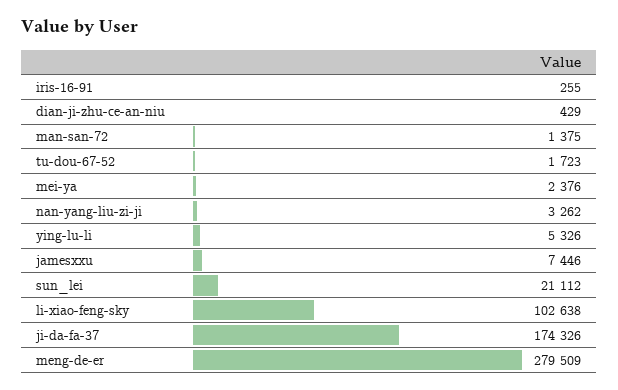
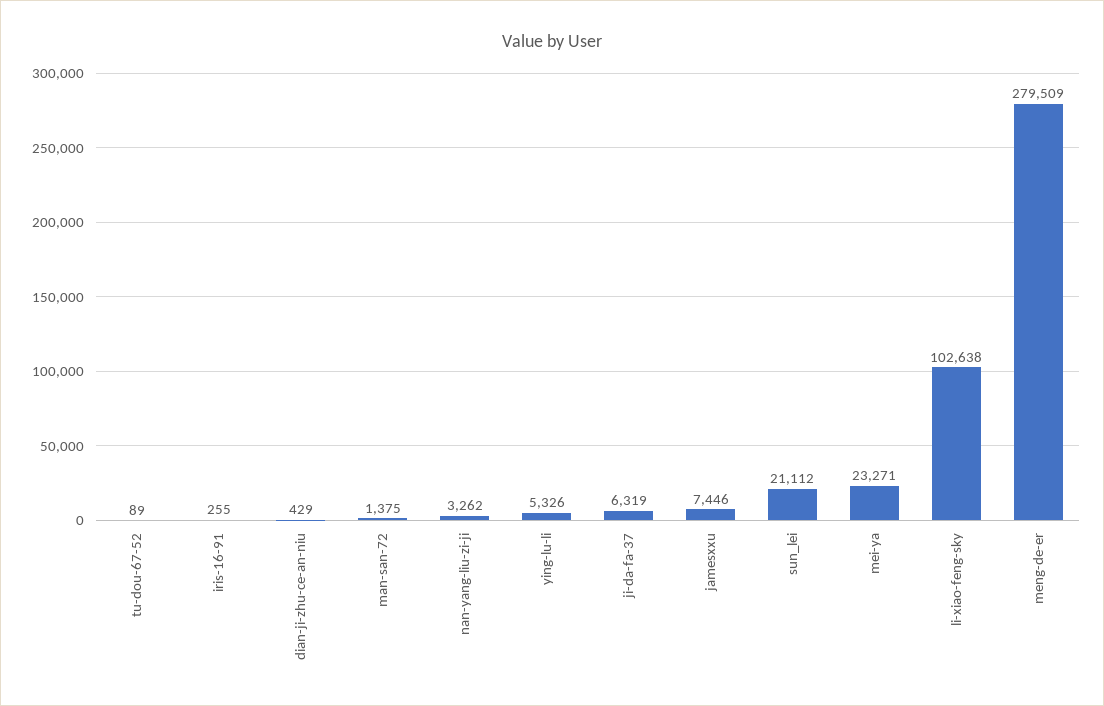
  {
    "iris-16-91": 255,
    "dian-ji-zhu-ce-an-niu": 429,
    "man-san-72": 1375,
-   "tu-dou-67-52": 1723,
+   "tu-dou-67-52": 89,
-   "mei-ya": 2376,
+   "mei-ya": 23271,
    "nan-yang-liu-zi-ji": 3262,
    "ying-lu-li": 5326,
    "jamesxxu": 7446,
    "sun_lei": 21112,
    "li-xiao-feng-sky": 102638,
-   "ji-da-fa-37": 174326,
+   "ji-da-fa-37": 6319,
    "meng-de-er": 279509
  }

